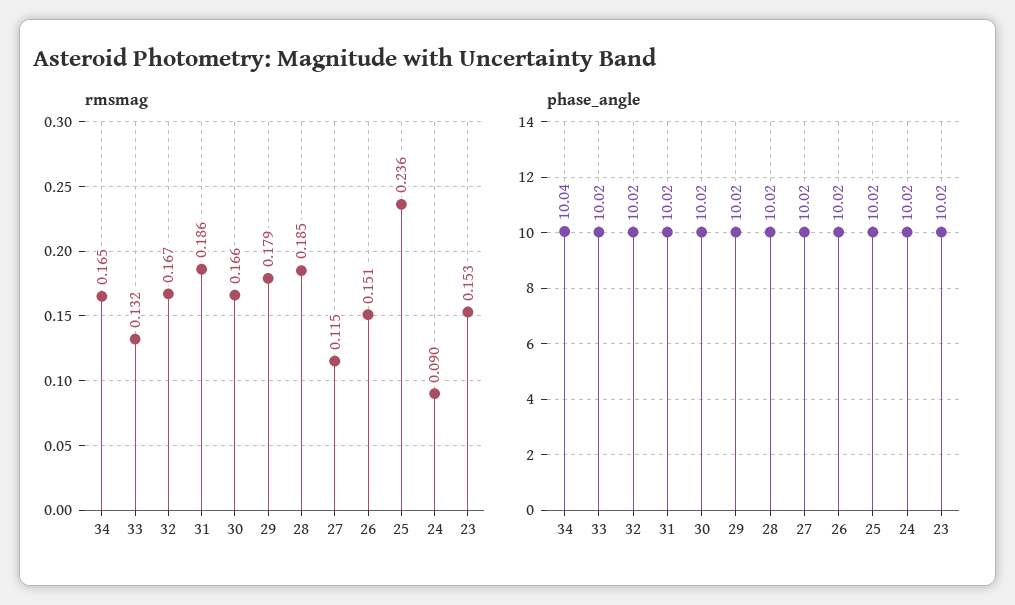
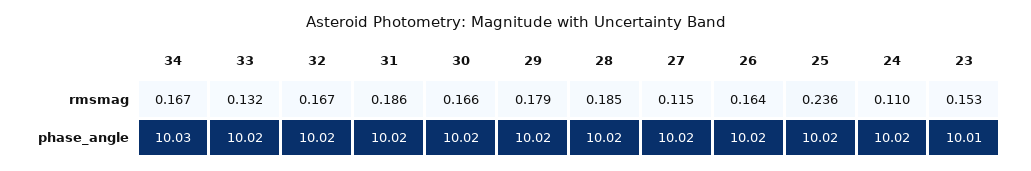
  {
    "rmsmag": {
-     "34": 0.165,
+     "34": 0.167,
      "33": 0.132,
      "32": 0.167,
      "31": 0.186,
      "30": 0.166,
      "29": 0.179,
      "28": 0.185,
      "27": 0.115,
-     "26": 0.151,
+     "26": 0.164,
      "25": 0.236,
-     "24": 0.09,
+     "24": 0.11,
      "23": 0.153
    },
    "phase_angle": {
-     "34": 10.04,
+     "34": 10.03,
      "33": 10.02,
      "32": 10.02,
      "31": 10.02,
      "30": 10.02,
      "29": 10.02,
      "28": 10.02,
      "27": 10.02,
      "26": 10.02,
      "25": 10.02,
      "24": 10.02,
-     "23": 10.02
+     "23": 10.01
    }
  }

